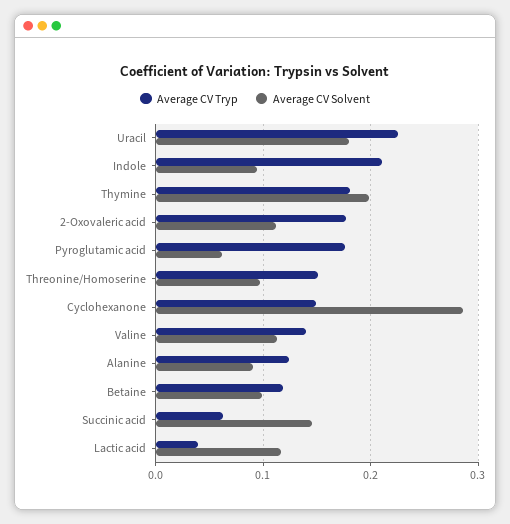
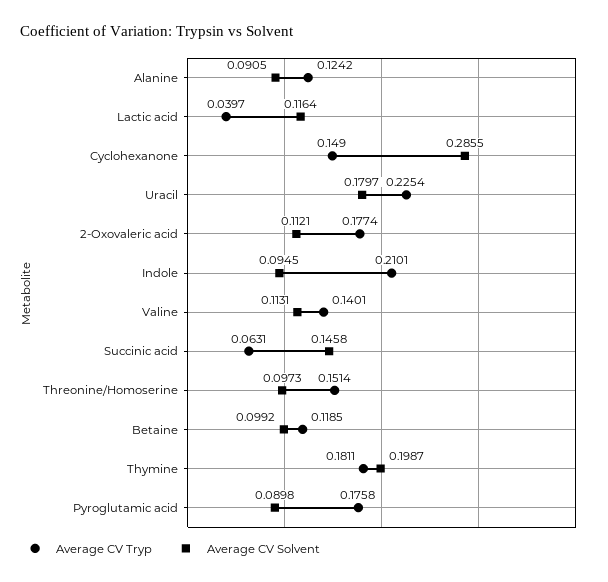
  {
    "Average CV Tryp": {
      "Uracil": 0.2254,
      "Indole": 0.2101,
      "Thymine": 0.1811,
      "2-Oxovaleric acid": 0.1774,
      "Pyroglutamic acid": 0.1758,
      "Threonine/Homoserine": 0.1514,
      "Cyclohexanone": 0.149,
      "Valine": 0.1401,
      "Alanine": 0.1242,
      "Betaine": 0.1185,
      "Succinic acid": 0.0631,
      "Lactic acid": 0.0397
    },
    "Average CV Solvent": {
      "Uracil": 0.1797,
      "Indole": 0.0945,
      "Thymine": 0.1987,
      "2-Oxovaleric acid": 0.1121,
-     "Pyroglutamic acid": 0.06,
+     "Pyroglutamic acid": 0.0898,
      "Threonine/Homoserine": 0.0973,
      "Cyclohexanone": 0.2855,
      "Valine": 0.1131,
      "Alanine": 0.0905,
      "Betaine": 0.0992,
      "Succinic acid": 0.1458,
      "Lactic acid": 0.1164
    }
  }

